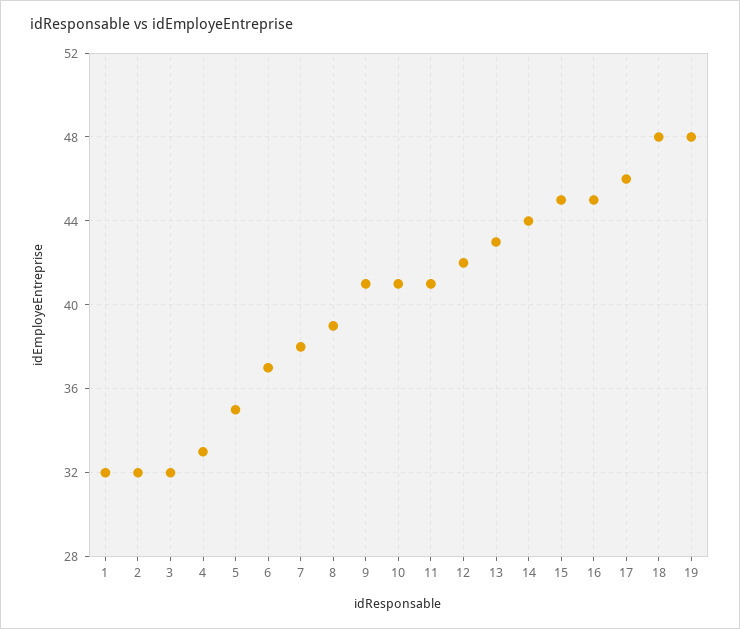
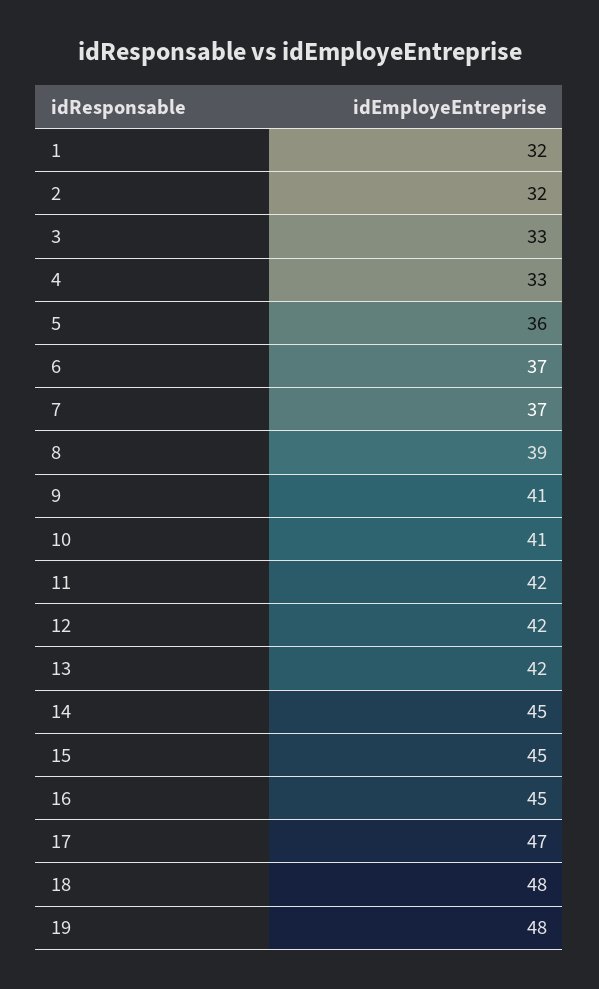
  {
    "1": 32,
    "2": 32,
-   "3": 32,
+   "3": 33,
    "4": 33,
-   "5": 35,
+   "5": 36,
    "6": 37,
-   "7": 38,
+   "7": 37,
    "8": 39,
    "9": 41,
    "10": 41,
-   "11": 41,
+   "11": 42,
    "12": 42,
-   "13": 43,
+   "13": 42,
-   "14": 44,
+   "14": 45,
    "15": 45,
    "16": 45,
-   "17": 46,
+   "17": 47,
    "18": 48,
    "19": 48
  }

